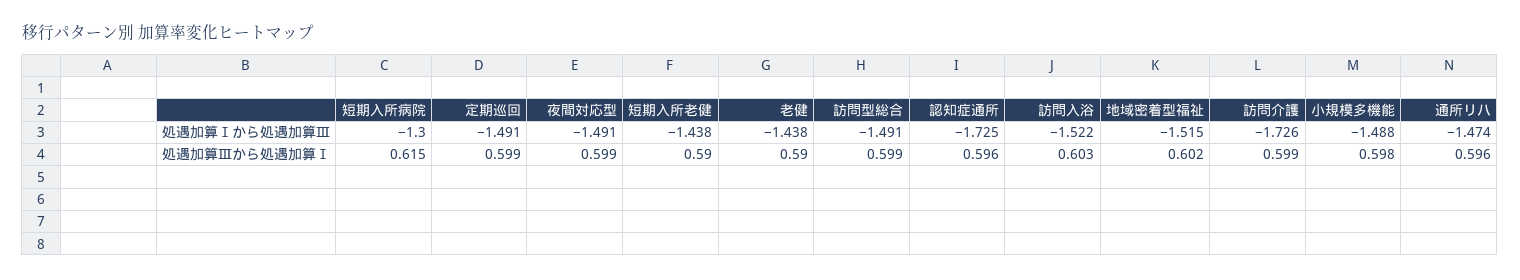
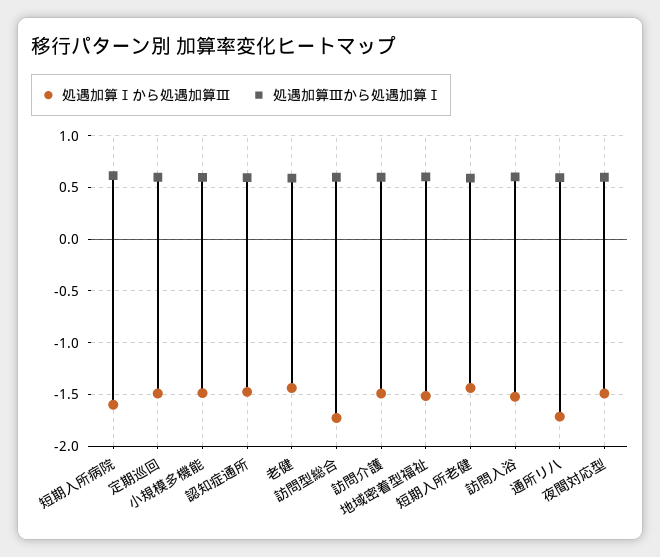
  {
    "処遇加算Ⅰから処遇加算Ⅲ": {
-     "短期入所病院": -1.3,
+     "短期入所病院": -1.6,
      "定期巡回": -1.491,
      "夜間対応型": -1.491,
      "短期入所老健": -1.438,
      "老健": -1.438,
-     "訪問型総合": -1.491,
+     "訪問型総合": -1.7,
-     "認知症通所": -1.725,
+     "認知症通所": -1.5,
      "訪問入浴": -1.522,
      "地域密着型福祉": -1.515,
-     "訪問介護": -1.726,
+     "訪問介護": -1.5,
      "小規模多機能": -1.488,
-     "通所リハ": -1.474
+     "通所リハ": -1.7
    },
    "処遇加算Ⅲから処遇加算Ⅰ": {
      "短期入所病院": 0.615,
      "定期巡回": 0.599,
      "夜間対応型": 0.599,
      "短期入所老健": 0.59,
      "老健": 0.59,
      "訪問型総合": 0.599,
      "認知症通所": 0.596,
      "訪問入浴": 0.603,
      "地域密着型福祉": 0.602,
      "訪問介護": 0.599,
      "小規模多機能": 0.598,
      "通所リハ": 0.596
    }
  }

